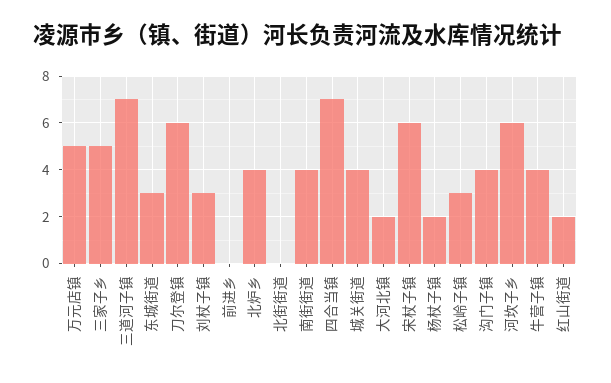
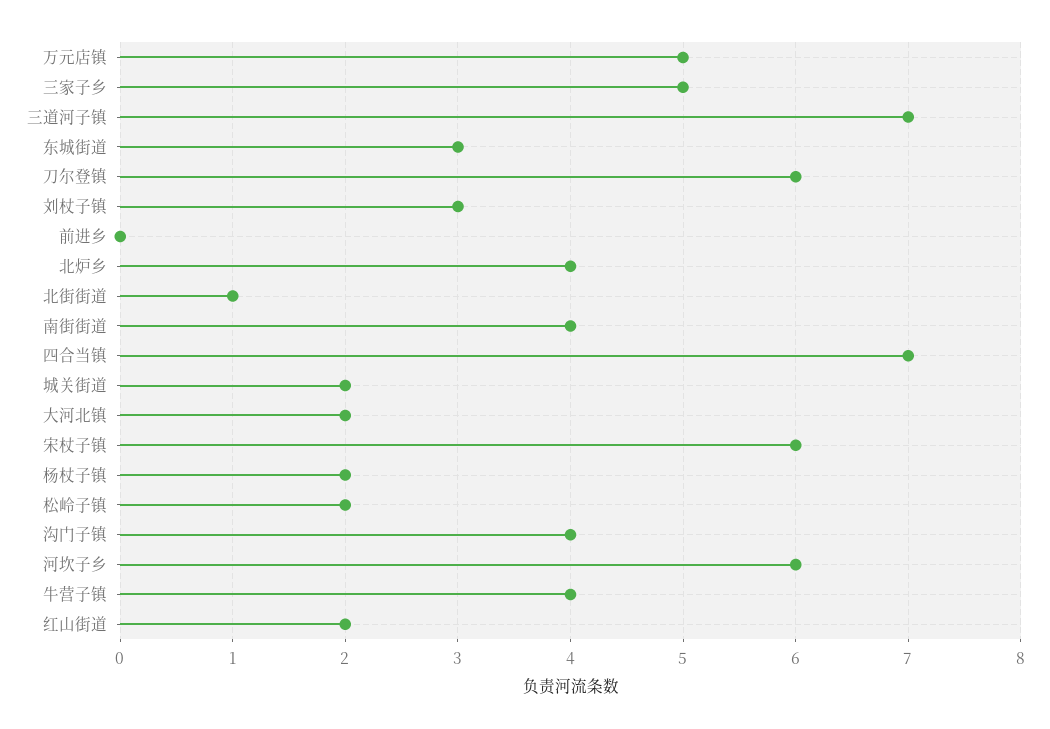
  {
    "万元店镇": 5,
    "三家子乡": 5,
    "三道河子镇": 7,
    "东城街道": 3,
    "刀尔登镇": 6,
    "刘杖子镇": 3,
    "前进乡": 0,
    "北炉乡": 4,
-   "北街街道": 0,
+   "北街街道": 1,
    "南街街道": 4,
    "四合当镇": 7,
-   "城关街道": 4,
+   "城关街道": 2,
    "大河北镇": 2,
    "宋杖子镇": 6,
    "杨杖子镇": 2,
-   "松岭子镇": 3,
+   "松岭子镇": 2,
    "沟门子镇": 4,
    "河坎子乡": 6,
    "牛营子镇": 4,
    "红山街道": 2
  }

